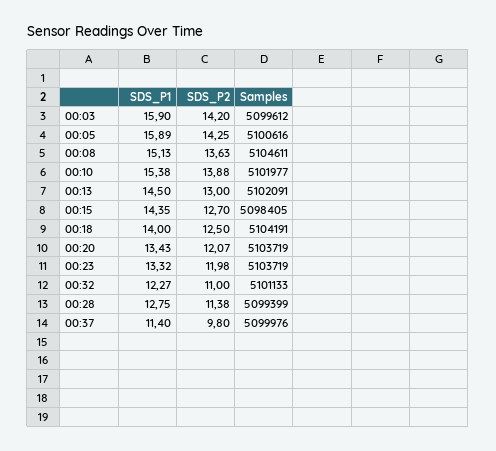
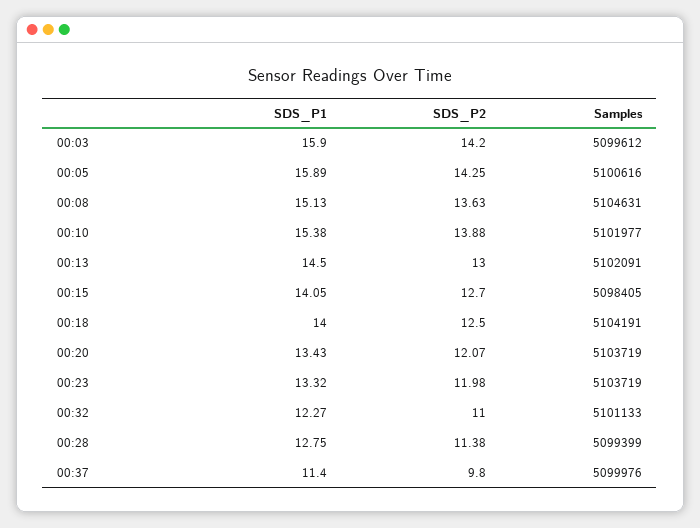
  {
    "SDS_P1": {
      "00:03": 15.9,
      "00:05": 15.89,
      "00:08": 15.13,
      "00:10": 15.38,
      "00:13": 14.5,
-     "00:15": 14.35,
+     "00:15": 14.05,
      "00:18": 14,
      "00:20": 13.43,
      "00:23": 13.32,
      "00:32": 12.27,
      "00:28": 12.75,
      "00:37": 11.4
    },
    "SDS_P2": {
      "00:03": 14.2,
      "00:05": 14.25,
      "00:08": 13.63,
      "00:10": 13.88,
      "00:13": 13,
      "00:15": 12.7,
      "00:18": 12.5,
      "00:20": 12.07,
      "00:23": 11.98,
      "00:32": 11,
      "00:28": 11.38,
      "00:37": 9.8
    },
    "Samples": {
      "00:03": 5099612,
      "00:05": 5100616,
-     "00:08": 5104611,
+     "00:08": 5104631,
      "00:10": 5101977,
      "00:13": 5102091,
      "00:15": 5098405,
      "00:18": 5104191,
      "00:20": 5103719,
      "00:23": 5103719,
      "00:32": 5101133,
      "00:28": 5099399,
      "00:37": 5099976
    }
  }

